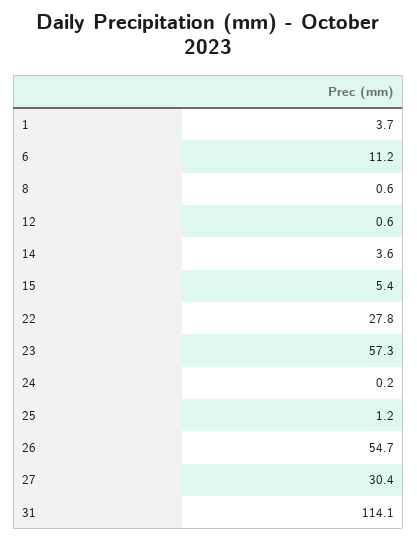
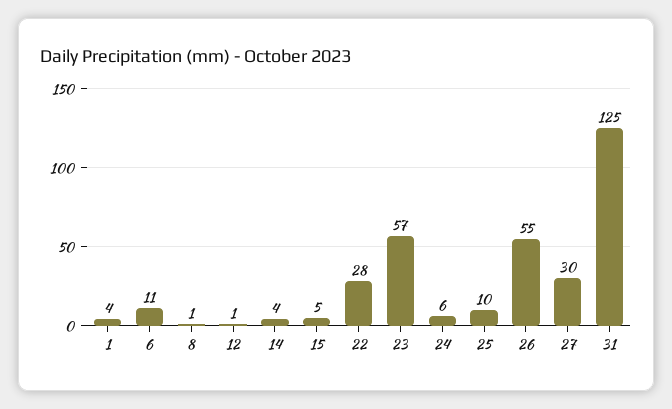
  {
    "1": 3.7,
    "6": 11.2,
    "8": 0.6,
    "12": 0.6,
    "14": 3.6,
    "15": 5.4,
    "22": 27.8,
    "23": 57.3,
-   "24": 0.2,
+   "24": 6,
-   "25": 1.2,
+   "25": 10,
    "26": 54.7,
    "27": 30.4,
-   "31": 114.1
+   "31": 125
  }

